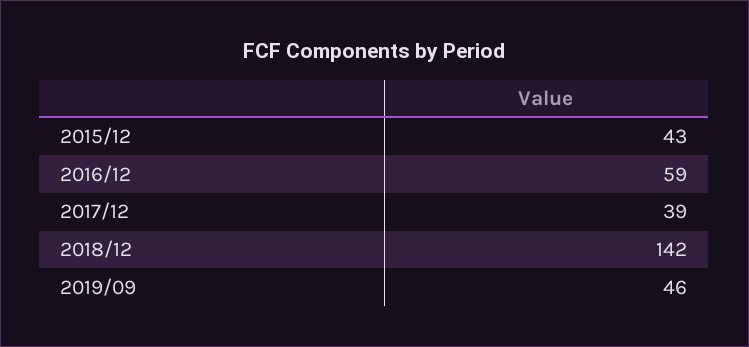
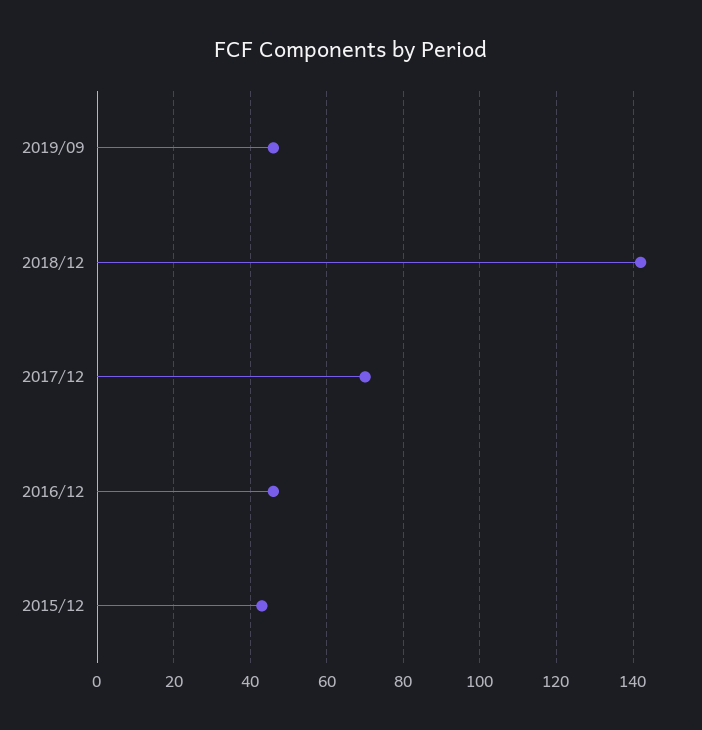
  {
    "2015/12": 43,
-   "2016/12": 59,
+   "2016/12": 45,
-   "2017/12": 39,
+   "2017/12": 70,
    "2018/12": 142,
    "2019/09": 46
  }

